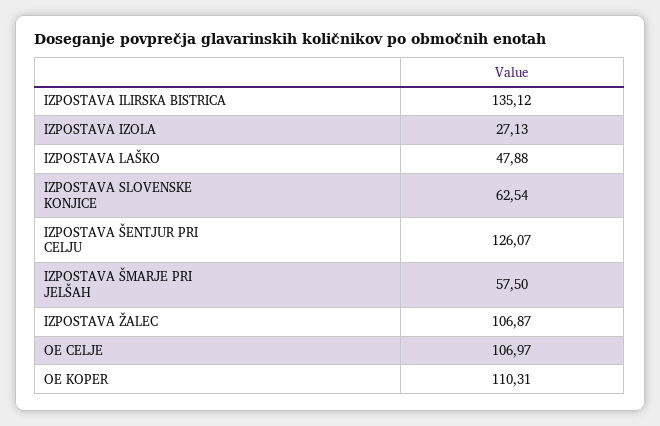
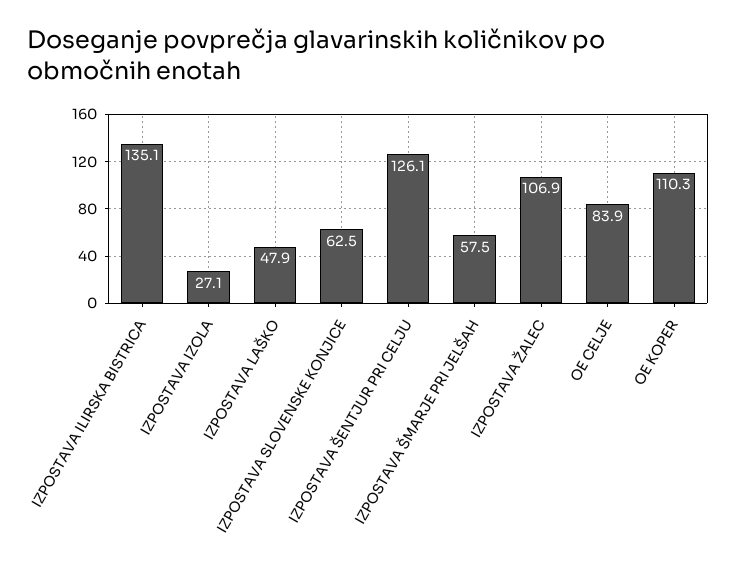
  {
    "IZPOSTAVA ILIRSKA BISTRICA": 135.12,
    "IZPOSTAVA IZOLA": 27.13,
    "IZPOSTAVA LAŠKO": 47.88,
    "IZPOSTAVA SLOVENSKE KONJICE": 62.54,
    "IZPOSTAVA ŠENTJUR PRI CELJU": 126.07,
    "IZPOSTAVA ŠMARJE PRI JELŠAH": 57.5,
    "IZPOSTAVA ŽALEC": 106.87,
-   "OE CELJE": 106.97,
+   "OE CELJE": 83.9,
    "OE KOPER": 110.31
  }

